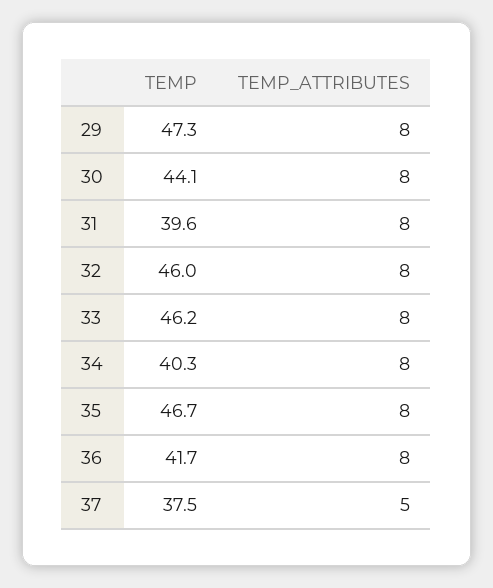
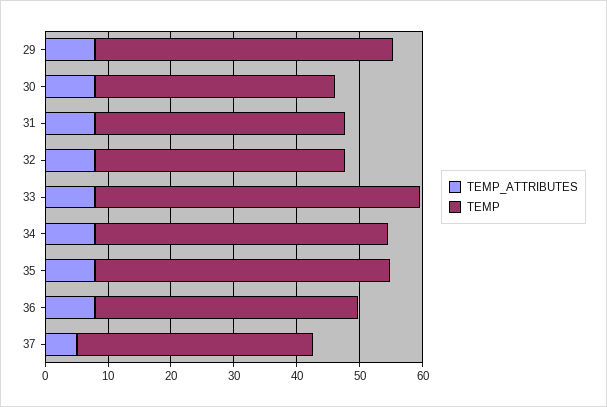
  {
    "TEMP": {
      "29": 47.3,
-     "30": 44.1,
+     "30": 38,
      "31": 39.6,
-     "32": 46,
+     "32": 40,
-     "33": 46.2,
+     "33": 52,
-     "34": 40.3,
+     "34": 46,
      "35": 46.7,
      "36": 41.7,
      "37": 37.5
    },
    "TEMP_ATTRIBUTES": {
      "29": 8,
      "30": 8,
      "31": 8,
      "32": 8,
      "33": 8,
      "34": 8,
      "35": 8,
      "36": 8,
      "37": 5
    }
  }

